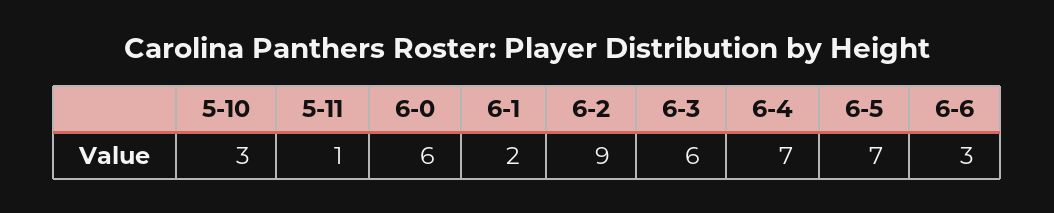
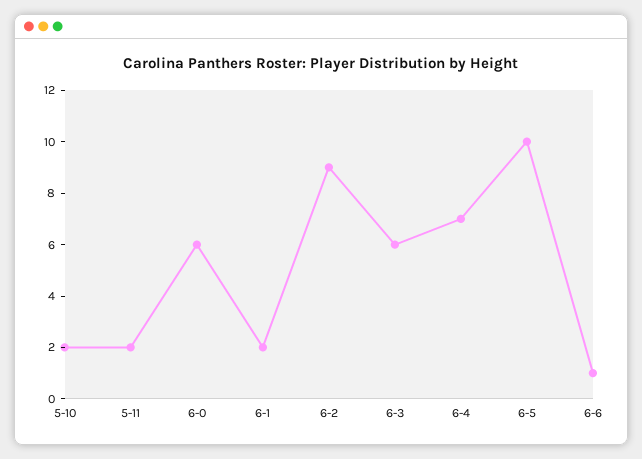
  {
-   "5-10": 3,
+   "5-10": 2,
-   "5-11": 1,
+   "5-11": 2,
    "6-0": 6,
    "6-1": 2,
    "6-2": 9,
    "6-3": 6,
    "6-4": 7,
-   "6-5": 7,
+   "6-5": 10,
-   "6-6": 3
+   "6-6": 1
  }

